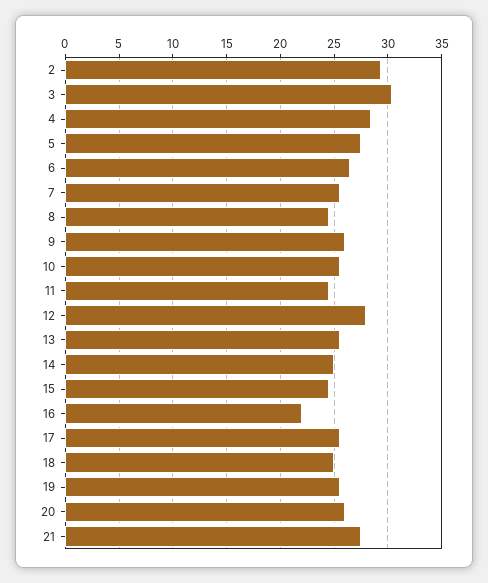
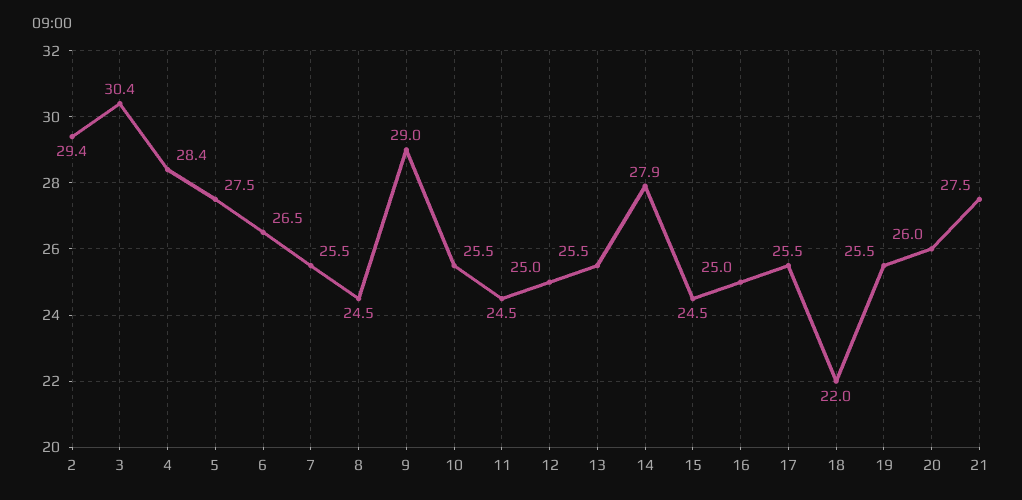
  {
    "2": 29.4,
    "3": 30.4,
    "4": 28.4,
    "5": 27.5,
    "6": 26.5,
    "7": 25.5,
    "8": 24.5,
-   "9": 26,
+   "9": 29,
    "10": 25.5,
    "11": 24.5,
-   "12": 28,
+   "12": 25,
    "13": 25.5,
-   "14": 25,
+   "14": 27.9,
    "15": 24.5,
-   "16": 22,
+   "16": 25,
    "17": 25.5,
-   "18": 25,
+   "18": 22,
    "19": 25.5,
    "20": 26,
    "21": 27.5
  }

